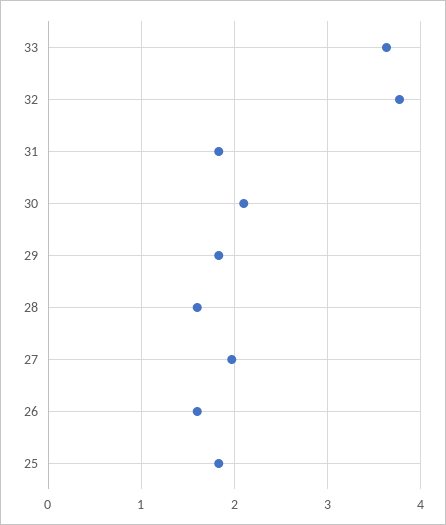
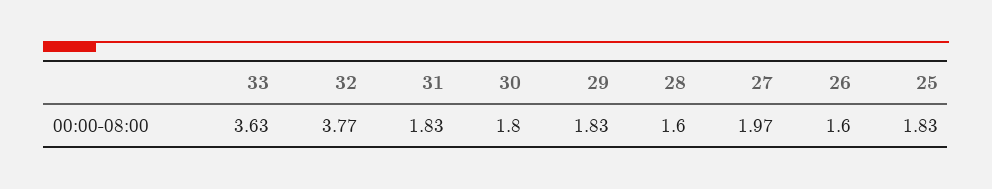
  {
    "33": 3.63,
    "32": 3.77,
    "31": 1.83,
-   "30": 2.1,
+   "30": 1.8,
    "29": 1.83,
    "28": 1.6,
    "27": 1.97,
    "26": 1.6,
    "25": 1.83
  }

